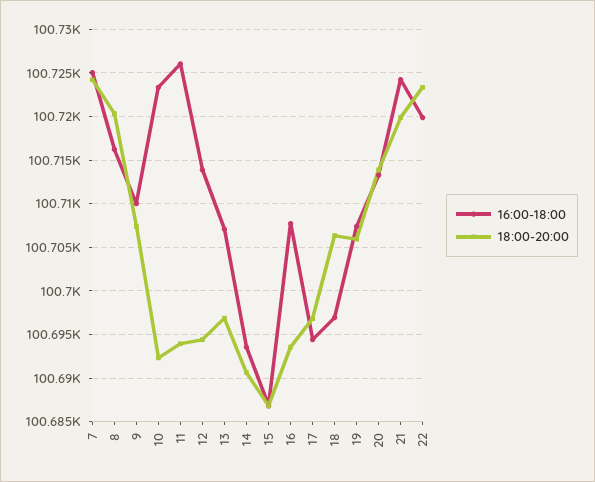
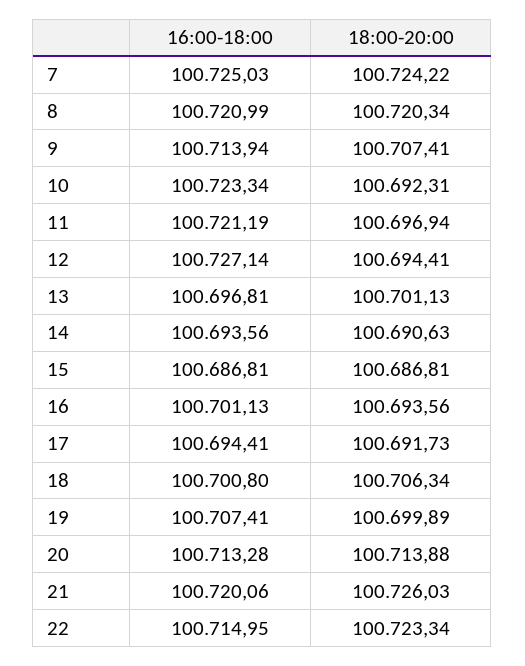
  {
    "16:00-18:00": {
      "7": 100725.03,
-     "8": 100716,
+     "8": 100720.99,
-     "9": 100710,
+     "9": 100713.94,
      "10": 100723.34,
-     "11": 100726,
+     "11": 100721.19,
-     "12": 100714,
+     "12": 100727.14,
-     "13": 100707,
+     "13": 100696.81,
      "14": 100693.56,
      "15": 100686.81,
-     "16": 100708,
+     "16": 100701.13,
      "17": 100694.41,
-     "18": 100697,
+     "18": 100700.8,
      "19": 100707.41,
      "20": 100713.28,
-     "21": 100724,
+     "21": 100720.06,
-     "22": 100720
+     "22": 100714.95
    },
    "18:00-20:00": {
      "7": 100724.22,
      "8": 100720.34,
      "9": 100707.41,
      "10": 100692.31,
-     "11": 100694,
+     "11": 100696.94,
      "12": 100694.41,
-     "13": 100697,
+     "13": 100701.13,
      "14": 100690.63,
      "15": 100686.81,
      "16": 100693.56,
-     "17": 100697,
+     "17": 100691.73,
      "18": 100706.34,
-     "19": 100706,
+     "19": 100699.89,
      "20": 100713.88,
-     "21": 100720,
+     "21": 100726.03,
      "22": 100723.34
    }
  }

